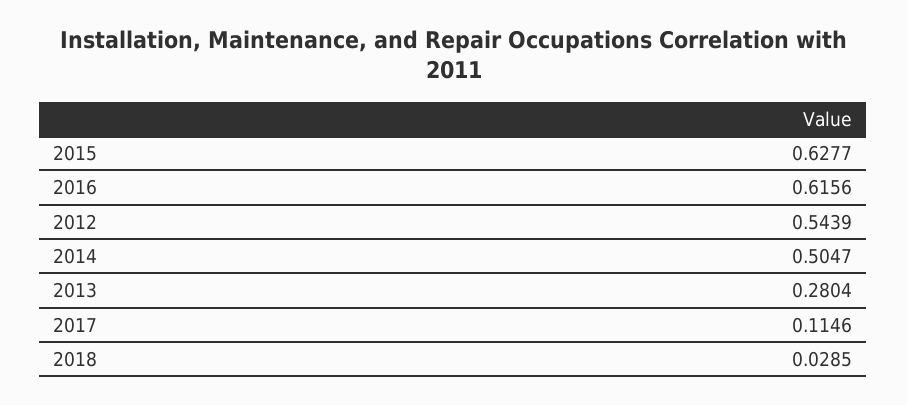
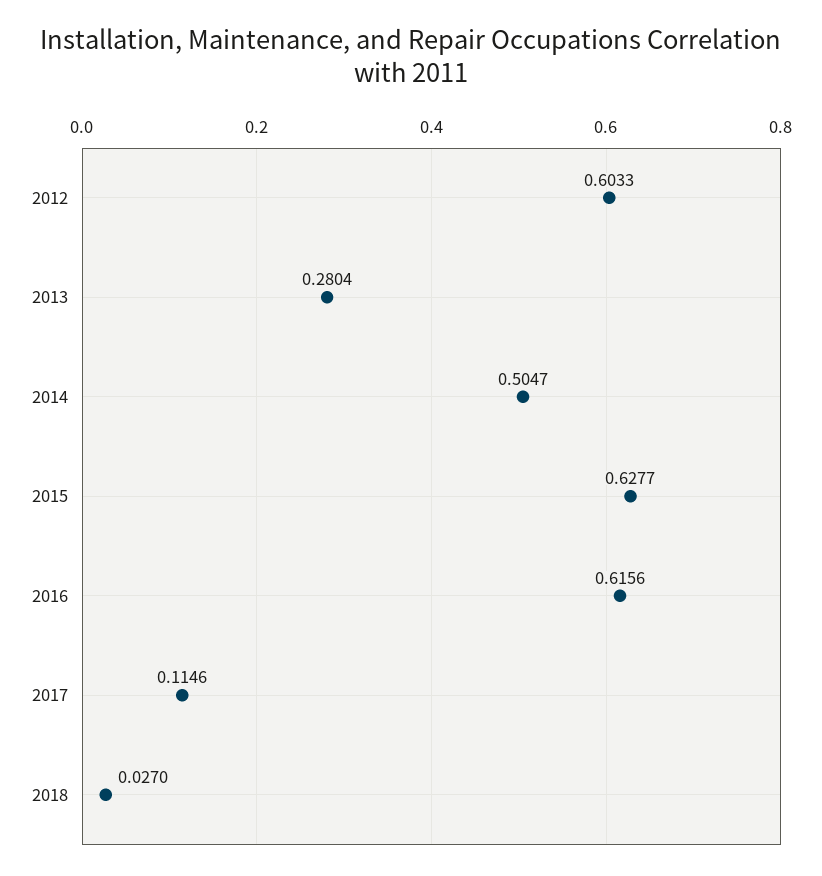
  {
    "2015": 0.6277,
    "2016": 0.6156,
-   "2012": 0.5439,
+   "2012": 0.6033,
    "2014": 0.5047,
    "2013": 0.2804,
    "2017": 0.1146,
-   "2018": 0.0285
+   "2018": 0.027
  }

